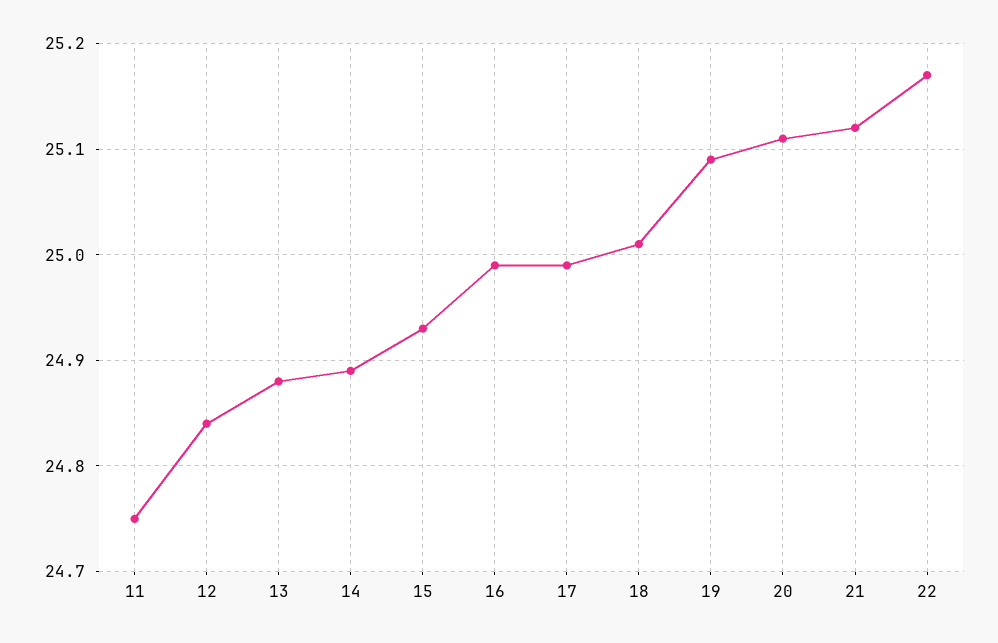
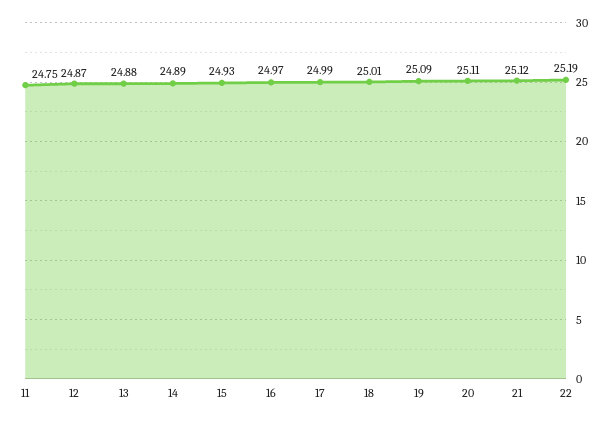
  {
    "11": 24.75,
-   "12": 24.84,
+   "12": 24.87,
    "13": 24.88,
    "14": 24.89,
    "15": 24.93,
-   "16": 24.99,
+   "16": 24.97,
    "17": 24.99,
    "18": 25.01,
    "19": 25.09,
    "20": 25.11,
    "21": 25.12,
-   "22": 25.17
+   "22": 25.19
  }

